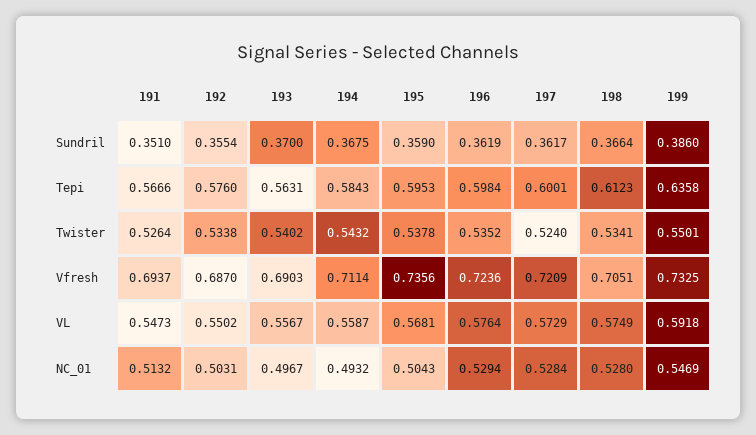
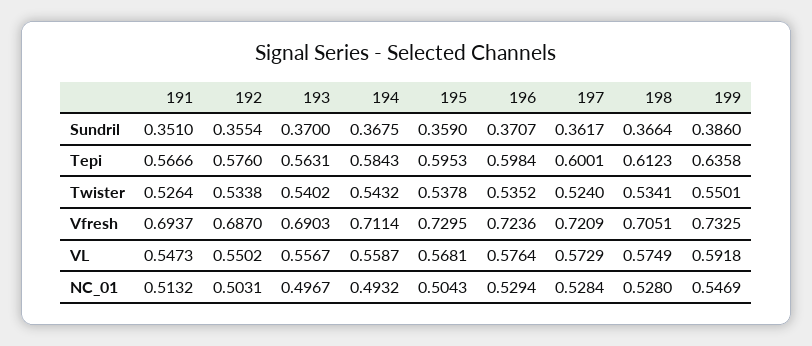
  {
    "191": {
      "Sundril": 0.351,
      "Tepi": 0.5666,
      "Twister": 0.5264,
      "Vfresh": 0.6937,
      "VL": 0.5473,
      "NC_01": 0.5132
    },
    "192": {
      "Sundril": 0.3554,
      "Tepi": 0.576,
      "Twister": 0.5338,
      "Vfresh": 0.687,
      "VL": 0.5502,
      "NC_01": 0.5031
    },
    "193": {
      "Sundril": 0.37,
      "Tepi": 0.5631,
      "Twister": 0.5402,
      "Vfresh": 0.6903,
      "VL": 0.5567,
      "NC_01": 0.4967
    },
    "194": {
      "Sundril": 0.3675,
      "Tepi": 0.5843,
      "Twister": 0.5432,
      "Vfresh": 0.7114,
      "VL": 0.5587,
      "NC_01": 0.4932
    },
    "195": {
      "Sundril": 0.359,
      "Tepi": 0.5953,
      "Twister": 0.5378,
-     "Vfresh": 0.7356,
+     "Vfresh": 0.7295,
      "VL": 0.5681,
      "NC_01": 0.5043
    },
    "196": {
-     "Sundril": 0.3619,
+     "Sundril": 0.3707,
      "Tepi": 0.5984,
      "Twister": 0.5352,
      "Vfresh": 0.7236,
      "VL": 0.5764,
      "NC_01": 0.5294
    },
    "197": {
      "Sundril": 0.3617,
      "Tepi": 0.6001,
      "Twister": 0.524,
      "Vfresh": 0.7209,
      "VL": 0.5729,
      "NC_01": 0.5284
    },
    "198": {
      "Sundril": 0.3664,
      "Tepi": 0.6123,
      "Twister": 0.5341,
      "Vfresh": 0.7051,
      "VL": 0.5749,
      "NC_01": 0.528
    },
    "199": {
      "Sundril": 0.386,
      "Tepi": 0.6358,
      "Twister": 0.5501,
      "Vfresh": 0.7325,
      "VL": 0.5918,
      "NC_01": 0.5469
    }
  }

